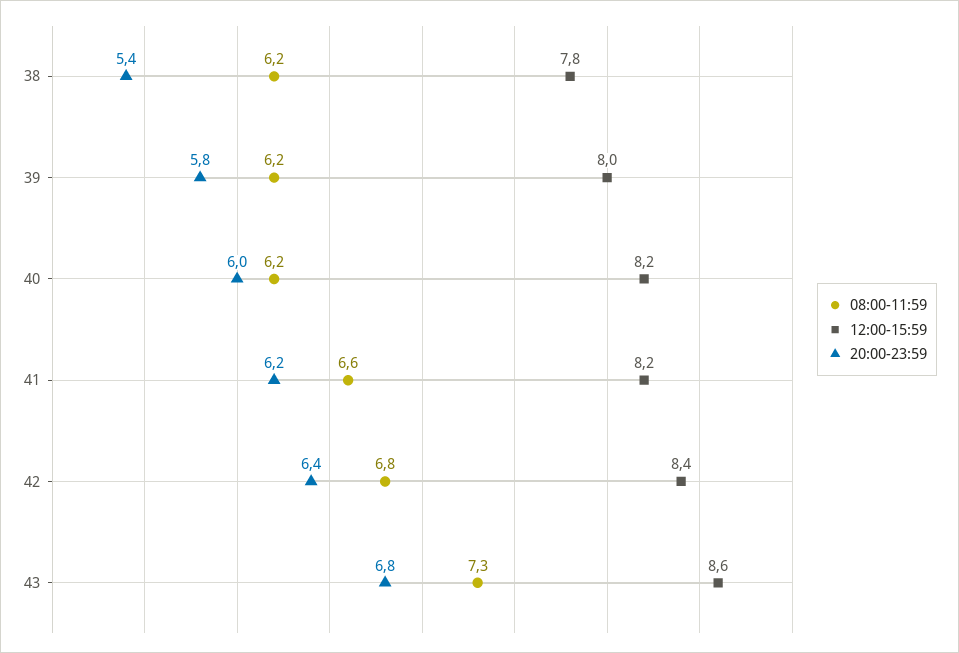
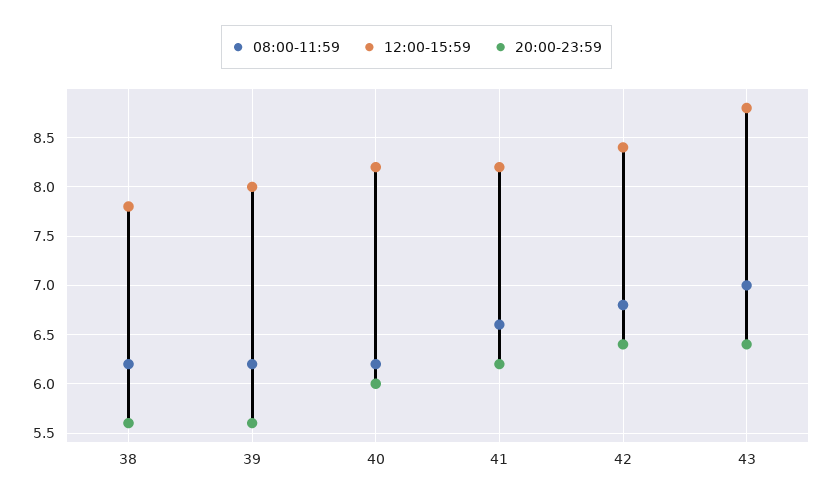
  {
    "08:00-11:59": {
      "38": 6.2,
      "39": 6.2,
      "40": 6.2,
      "41": 6.6,
      "42": 6.8,
-     "43": 7.3
+     "43": 7
    },
    "12:00-15:59": {
      "38": 7.8,
      "39": 8,
      "40": 8.2,
      "41": 8.2,
      "42": 8.4,
-     "43": 8.6
+     "43": 8.8
    },
    "20:00-23:59": {
-     "38": 5.4,
+     "38": 5.6,
-     "39": 5.8,
+     "39": 5.6,
      "40": 6,
      "41": 6.2,
      "42": 6.4,
-     "43": 6.8
+     "43": 6.4
    }
  }

